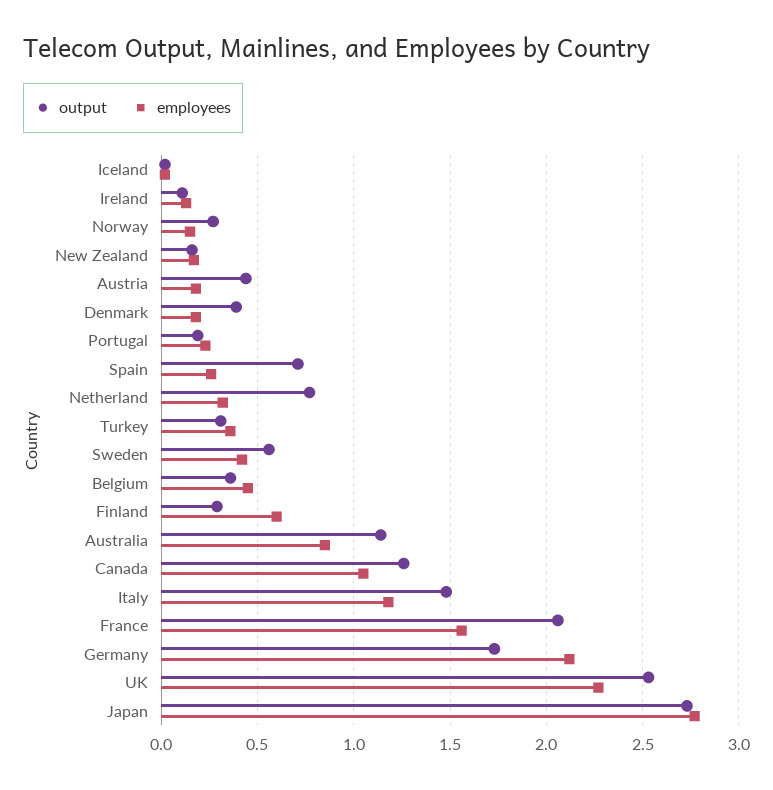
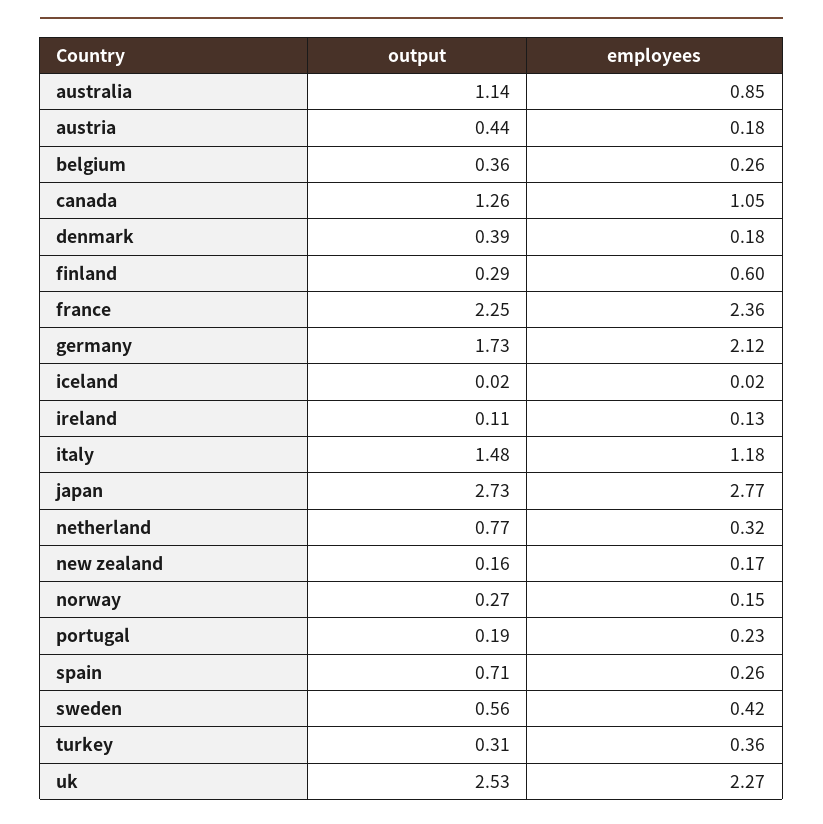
  {
    "output": {
      "Iceland": 0.02,
      "Ireland": 0.11,
      "Norway": 0.27,
      "New Zealand": 0.16,
      "Austria": 0.44,
      "Denmark": 0.39,
      "Portugal": 0.19,
      "Spain": 0.71,
      "Netherland": 0.77,
      "Turkey": 0.31,
      "Sweden": 0.56,
      "Belgium": 0.36,
      "Finland": 0.29,
      "Australia": 1.14,
      "Canada": 1.26,
      "Italy": 1.48,
-     "France": 2.05,
+     "France": 2.25,
      "Germany": 1.73,
      "UK": 2.53,
      "Japan": 2.73
    },
    "employees": {
      "Iceland": 0.02,
      "Ireland": 0.13,
      "Norway": 0.15,
      "New Zealand": 0.17,
      "Austria": 0.18,
      "Denmark": 0.18,
      "Portugal": 0.23,
      "Spain": 0.26,
      "Netherland": 0.32,
      "Turkey": 0.36,
      "Sweden": 0.42,
-     "Belgium": 0.45,
+     "Belgium": 0.26,
      "Finland": 0.6,
      "Australia": 0.85,
      "Canada": 1.05,
      "Italy": 1.18,
-     "France": 1.55,
+     "France": 2.36,
      "Germany": 2.12,
      "UK": 2.27,
      "Japan": 2.77
    }
  }

